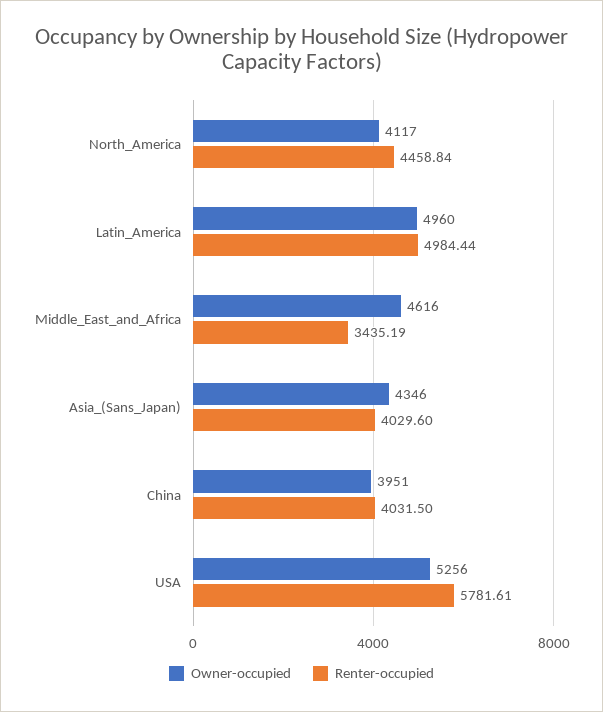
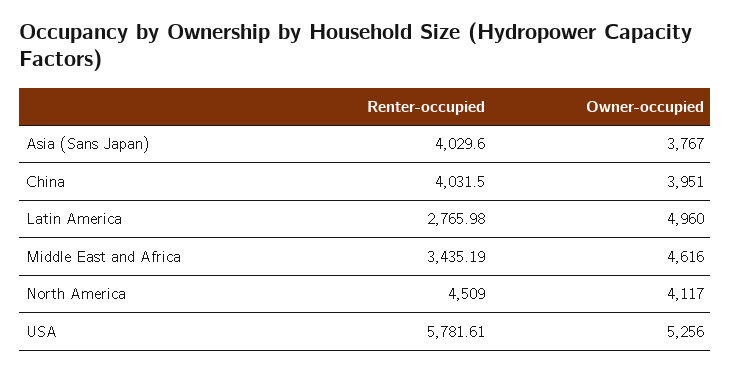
  {
    "Owner-occupied": {
      "North_America": 4117,
      "Latin_America": 4960,
      "Middle_East_and_Africa": 4616,
-     "Asia_(Sans_Japan)": 4346,
+     "Asia_(Sans_Japan)": 3767,
      "China": 3951,
      "USA": 5256
    },
    "Renter-occupied": {
-     "North_America": 4458.84,
+     "North_America": 4509,
-     "Latin_America": 4984.44,
+     "Latin_America": 2765.98,
      "Middle_East_and_Africa": 3435.19,
      "Asia_(Sans_Japan)": 4029.6,
      "China": 4031.5,
      "USA": 5781.61
    }
  }

